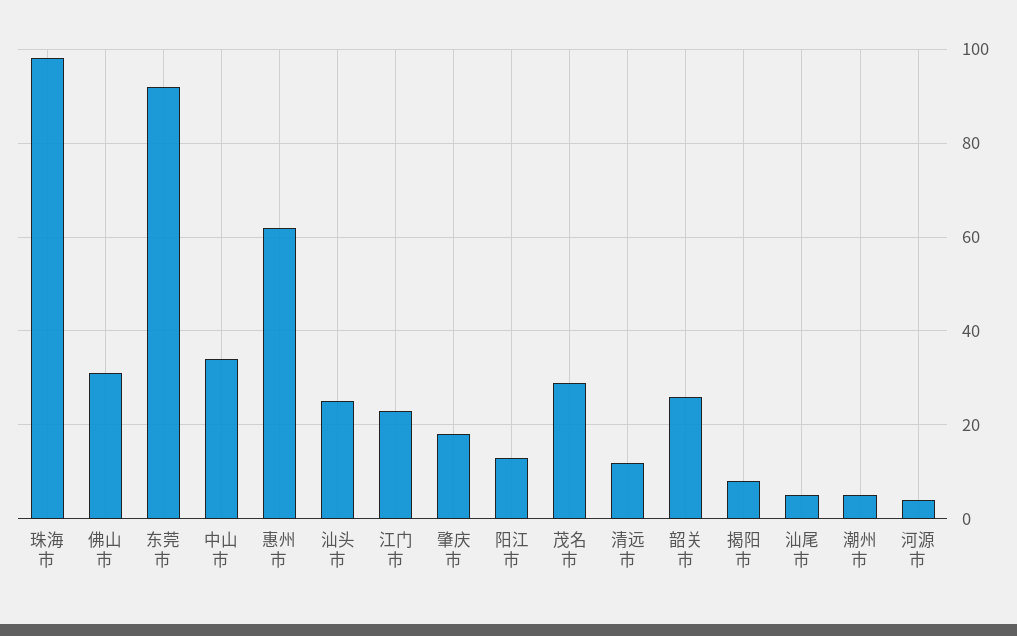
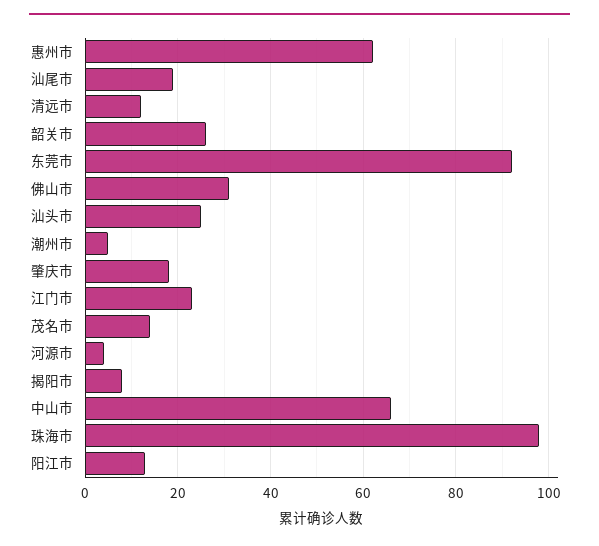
  {
    "珠海市": 100,
    "佛山市": 30,
    "东莞市": 90,
-   "中山市": 35,
+   "中山市": 65,
    "惠州市": 60,
    "汕头市": 25,
    "江门市": 25,
    "肇庆市": 20,
    "阳江市": 15,
-   "茂名市": 30,
+   "茂名市": 15,
    "清远市": 10,
    "韶关市": 25,
    "揭阳市": 10,
-   "汕尾市": 5,
+   "汕尾市": 20,
    "潮州市": 5,
    "河源市": 5
  }

